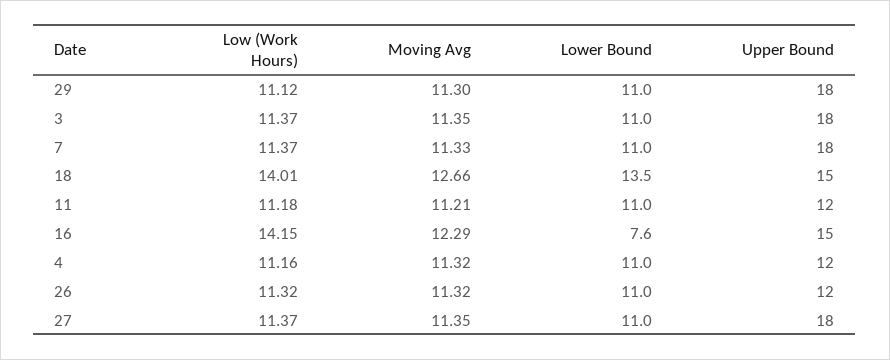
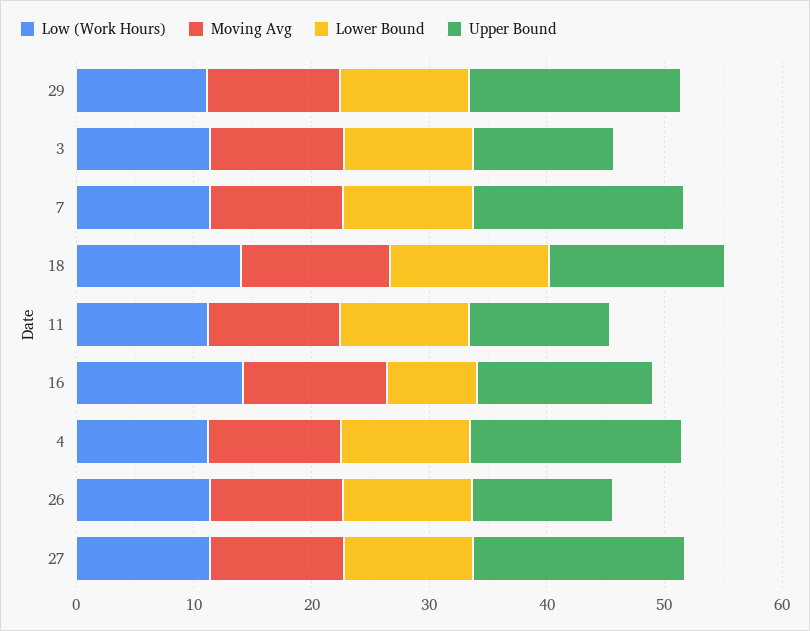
  {
    "Low (Work Hours)": {
      "29": 11.12,
      "3": 11.37,
      "7": 11.37,
      "18": 14.01,
      "11": 11.18,
      "16": 14.15,
      "4": 11.16,
      "26": 11.32,
      "27": 11.37
    },
    "Moving Avg": {
      "29": 11.3,
      "3": 11.35,
      "7": 11.33,
      "18": 12.66,
      "11": 11.21,
      "16": 12.29,
      "4": 11.32,
      "26": 11.32,
      "27": 11.35
    },
    "Lower Bound": {
      "29": 11,
      "3": 11,
      "7": 11,
      "18": 13.5,
      "11": 11,
      "16": 7.6,
      "4": 11,
      "26": 11,
      "27": 11
    },
    "Upper Bound": {
      "29": 18,
-     "3": 18,
+     "3": 12,
      "7": 18,
      "18": 15,
      "11": 12,
      "16": 15,
-     "4": 12,
+     "4": 18,
      "26": 12,
      "27": 18
    }
  }

